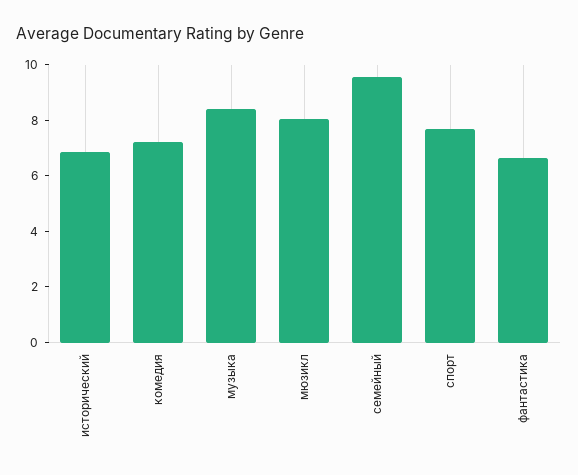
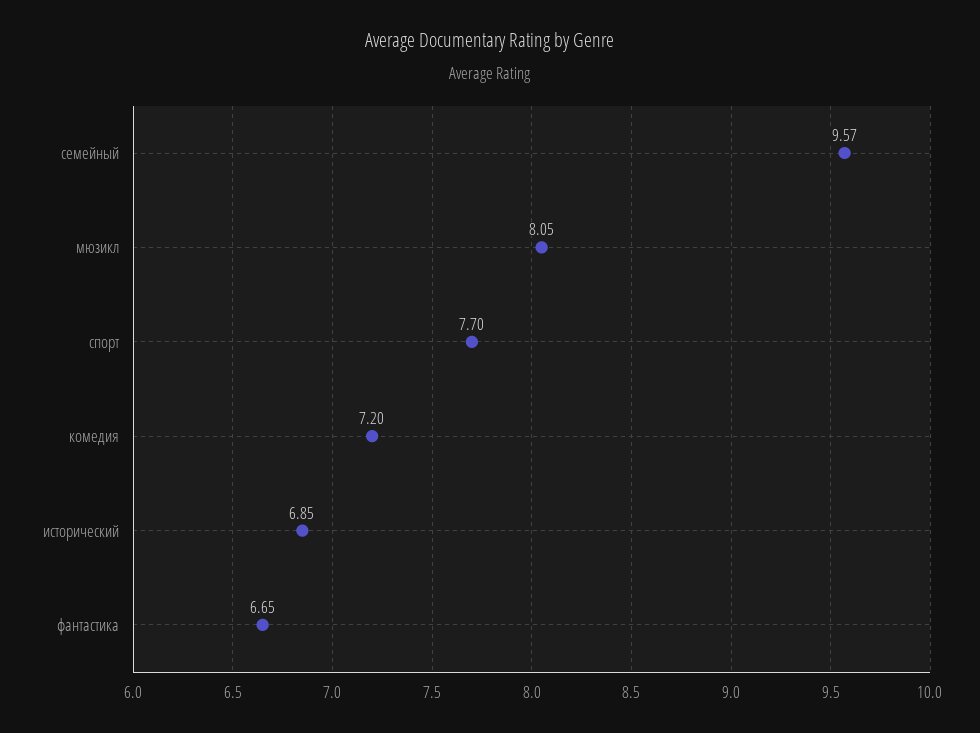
  {
    "исторический": 6.85,
    "комедия": 7.2,
-   "музыка": 8.5,
    "мюзикл": 8.05,
    "семейный": 9.57,
    "спорт": 7.7,
    "фантастика": 6.65
  }

